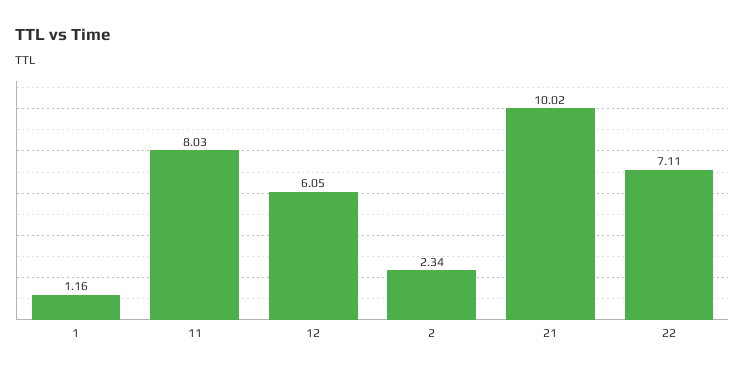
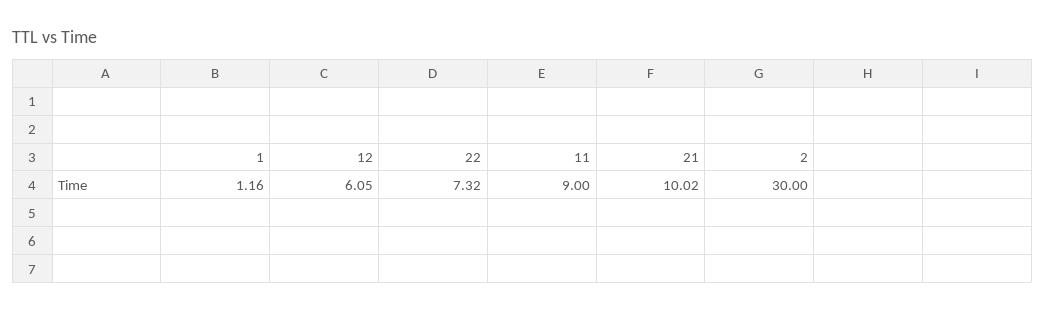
  {
    "1": 1.16,
-   "11": 8.03,
+   "11": 9,
    "12": 6.05,
-   "2": 2.34,
+   "2": 30,
    "21": 10.02,
-   "22": 7.11
+   "22": 7.32
  }

